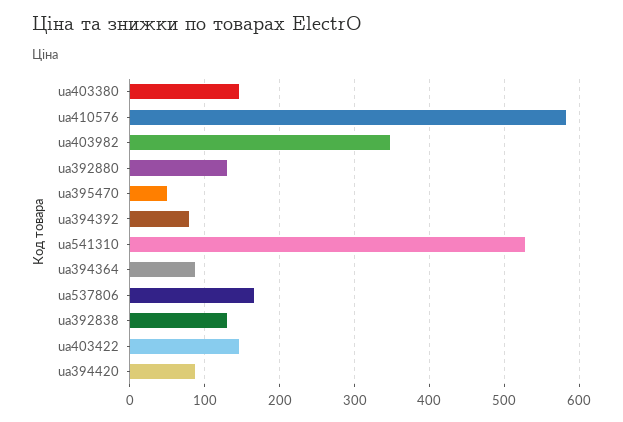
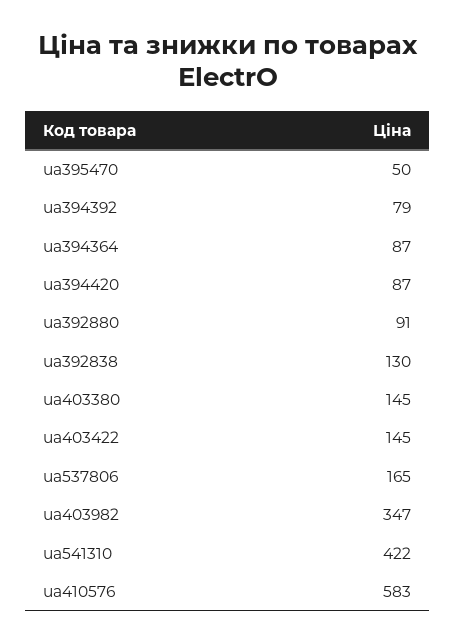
  {
    "ua403380": 145,
    "ua410576": 583,
    "ua403982": 347,
-   "ua392880": 130,
+   "ua392880": 91,
    "ua395470": 50,
    "ua394392": 79,
-   "ua541310": 530,
+   "ua541310": 422,
    "ua394364": 87,
    "ua537806": 165,
    "ua392838": 130,
    "ua403422": 145,
    "ua394420": 87
  }

